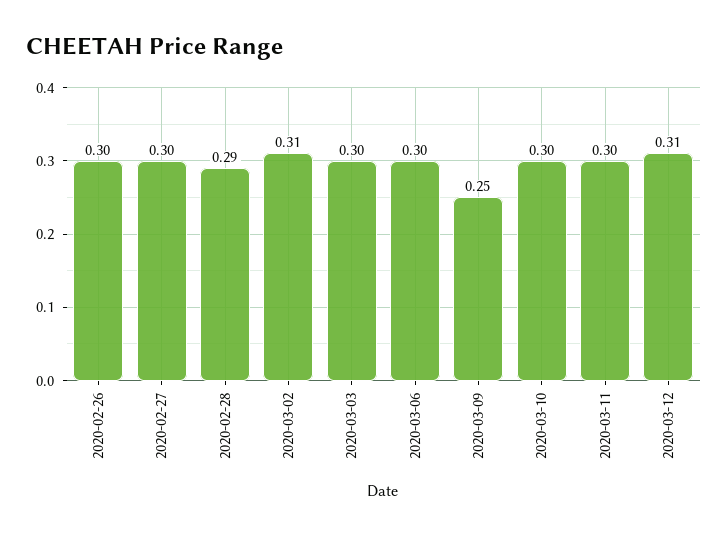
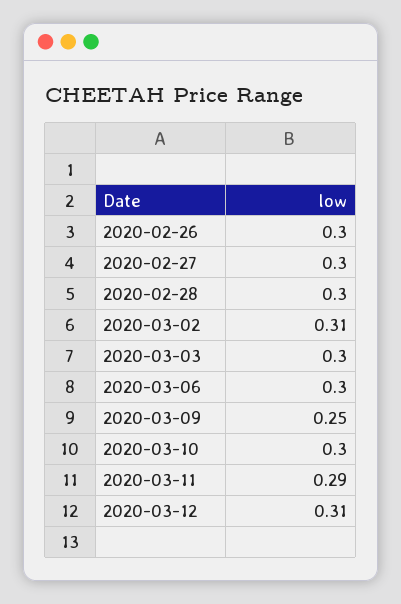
  {
    "2020-02-26": 0.3,
    "2020-02-27": 0.3,
-   "2020-02-28": 0.29,
+   "2020-02-28": 0.3,
    "2020-03-02": 0.31,
    "2020-03-03": 0.3,
    "2020-03-06": 0.3,
    "2020-03-09": 0.25,
    "2020-03-10": 0.3,
-   "2020-03-11": 0.3,
+   "2020-03-11": 0.29,
    "2020-03-12": 0.31
  }

